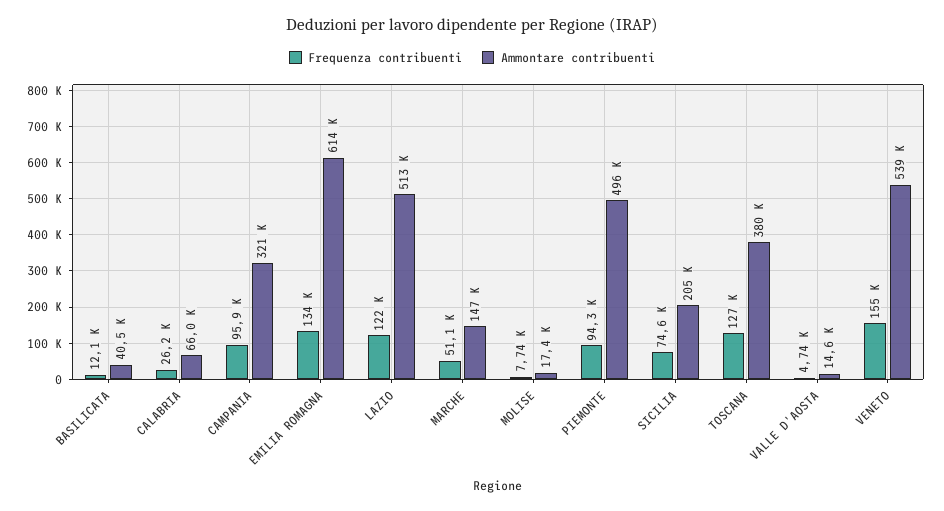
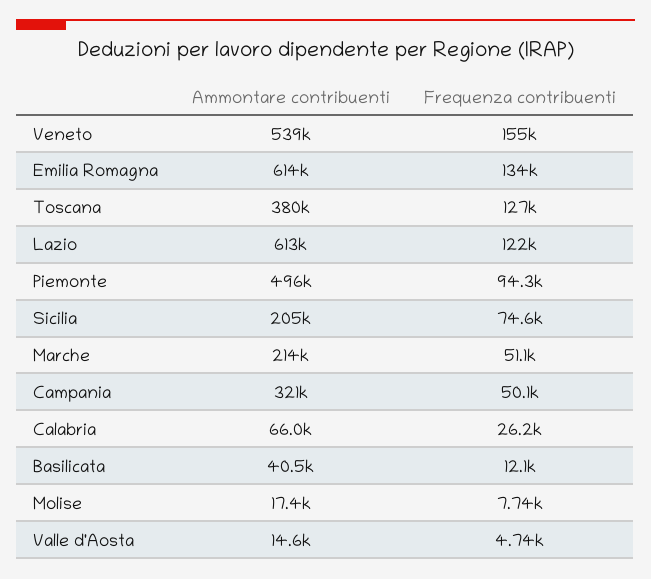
  {
    "Frequenza contribuenti": {
      "BASILICATA": 12100,
      "CALABRIA": 26200,
-     "CAMPANIA": 95900,
+     "CAMPANIA": 50100,
      "EMILIA ROMAGNA": 134000,
      "LAZIO": 122000,
      "MARCHE": 51100,
      "MOLISE": 7740,
      "PIEMONTE": 94300,
      "SICILIA": 74600,
      "TOSCANA": 127000,
      "VALLE D'AOSTA": 4740,
      "VENETO": 155000
    },
    "Ammontare contribuenti": {
      "BASILICATA": 40500,
      "CALABRIA": 66000,
      "CAMPANIA": 321000,
      "EMILIA ROMAGNA": 614000,
-     "LAZIO": 513000,
+     "LAZIO": 613000,
-     "MARCHE": 147000,
+     "MARCHE": 214000,
      "MOLISE": 17400,
      "PIEMONTE": 496000,
      "SICILIA": 205000,
      "TOSCANA": 380000,
      "VALLE D'AOSTA": 14600,
      "VENETO": 539000
    }
  }

